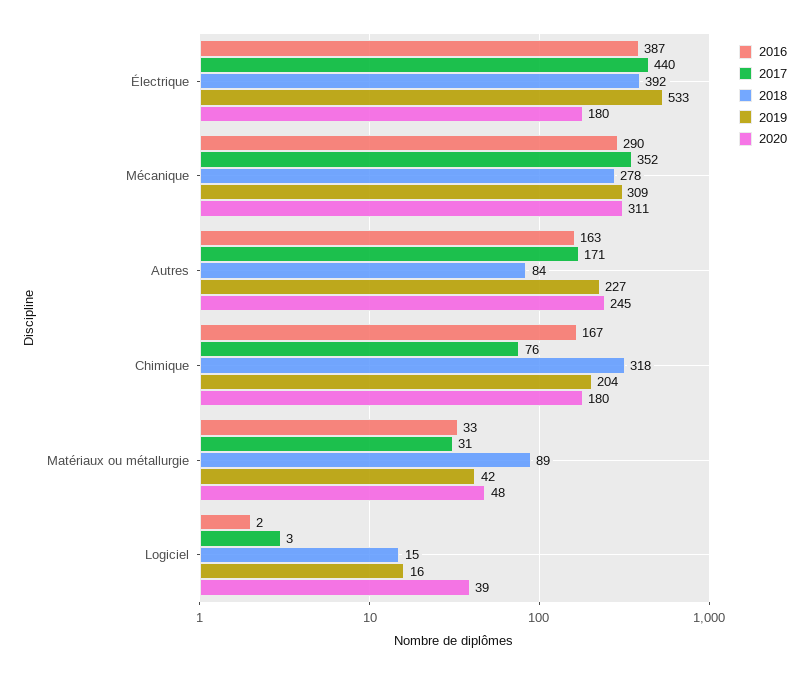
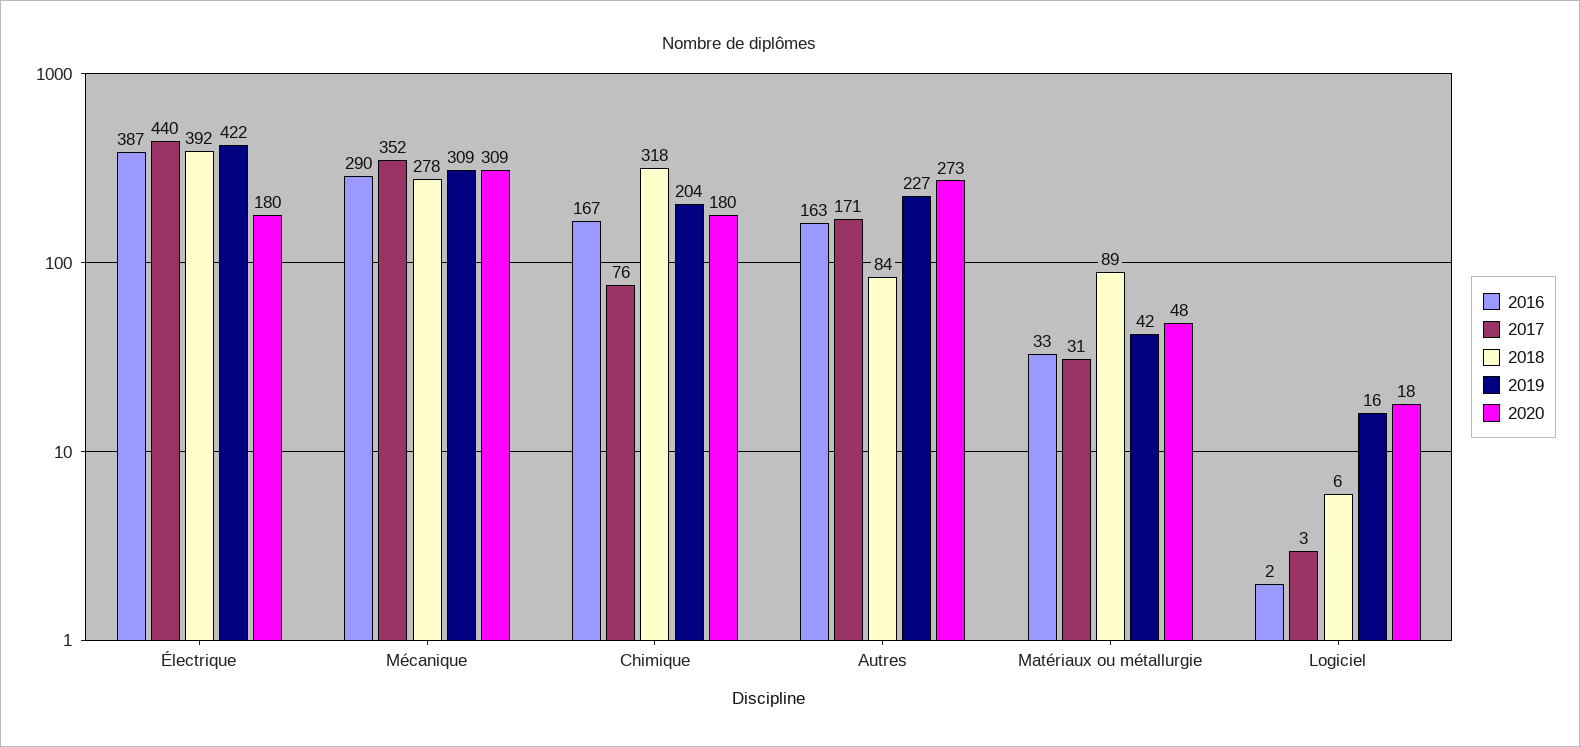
  {
    "2016": {
      "Électrique": 387,
      "Mécanique": 290,
      "Autres": 163,
      "Chimique": 167,
      "Matériaux ou métallurgie": 33,
      "Logiciel": 2
    },
    "2017": {
      "Électrique": 440,
      "Mécanique": 352,
      "Autres": 171,
      "Chimique": 76,
      "Matériaux ou métallurgie": 31,
      "Logiciel": 3
    },
    "2018": {
      "Électrique": 392,
      "Mécanique": 278,
      "Autres": 84,
      "Chimique": 318,
      "Matériaux ou métallurgie": 89,
-     "Logiciel": 15
+     "Logiciel": 6
    },
    "2019": {
-     "Électrique": 533,
+     "Électrique": 422,
      "Mécanique": 309,
      "Autres": 227,
      "Chimique": 204,
      "Matériaux ou métallurgie": 42,
      "Logiciel": 16
    },
    "2020": {
      "Électrique": 180,
-     "Mécanique": 311,
+     "Mécanique": 309,
-     "Autres": 245,
+     "Autres": 273,
      "Chimique": 180,
      "Matériaux ou métallurgie": 48,
-     "Logiciel": 39
+     "Logiciel": 18
    }
  }

